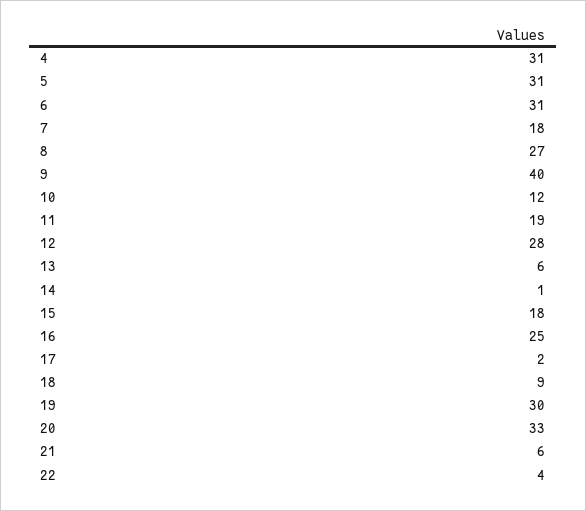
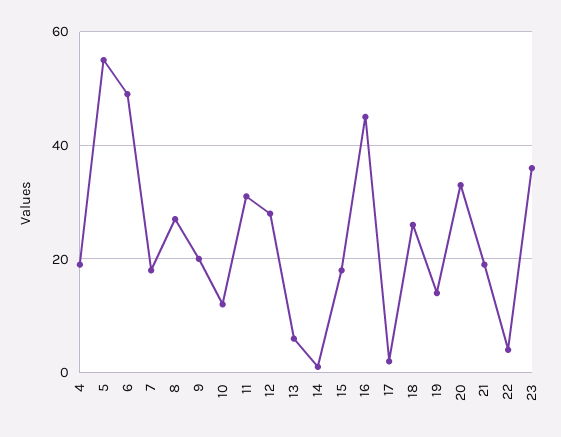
  {
-   "4": 31,
+   "4": 20,
-   "5": 31,
+   "5": 55,
-   "6": 31,
+   "6": 50,
    "7": 18,
    "8": 27,
-   "9": 40,
+   "9": 20,
    "10": 12,
-   "11": 19,
+   "11": 30,
    "12": 28,
    "13": 6,
    "14": 1,
    "15": 18,
-   "16": 25,
+   "16": 45,
    "17": 2,
-   "18": 9,
+   "18": 25,
-   "19": 30,
+   "19": 15,
    "20": 33,
-   "21": 6,
+   "21": 20,
-   "22": 4
+   "22": 4,
+   "23": 35
  }

